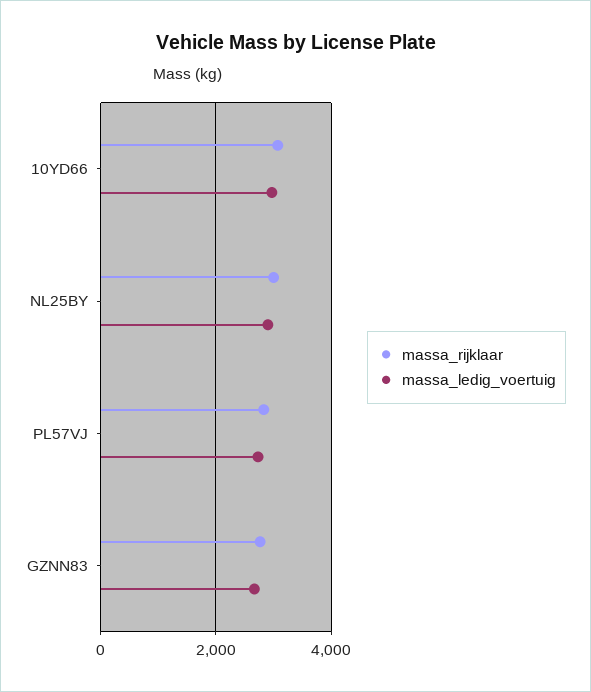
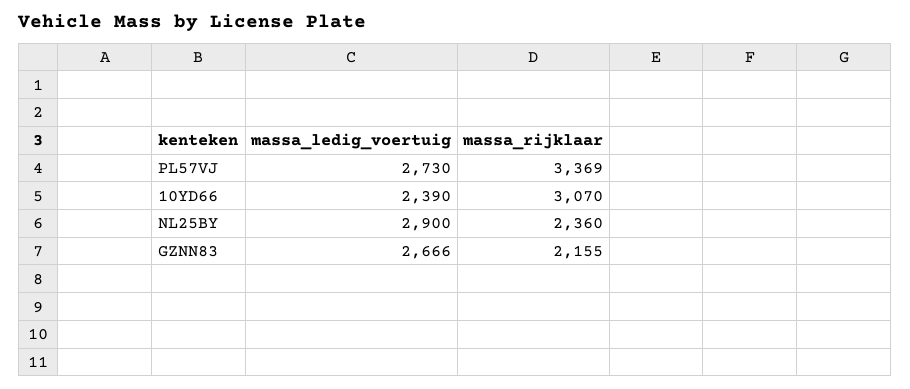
  {
    "massa_rijklaar": {
      "10YD66": 3070,
-     "NL25BY": 3000,
+     "NL25BY": 2360,
-     "PL57VJ": 2800,
+     "PL57VJ": 3369,
-     "GZNN83": 2800
+     "GZNN83": 2155
    },
    "massa_ledig_voertuig": {
-     "10YD66": 3000,
+     "10YD66": 2390,
      "NL25BY": 2900,
      "PL57VJ": 2730,
      "GZNN83": 2666
    }
  }

